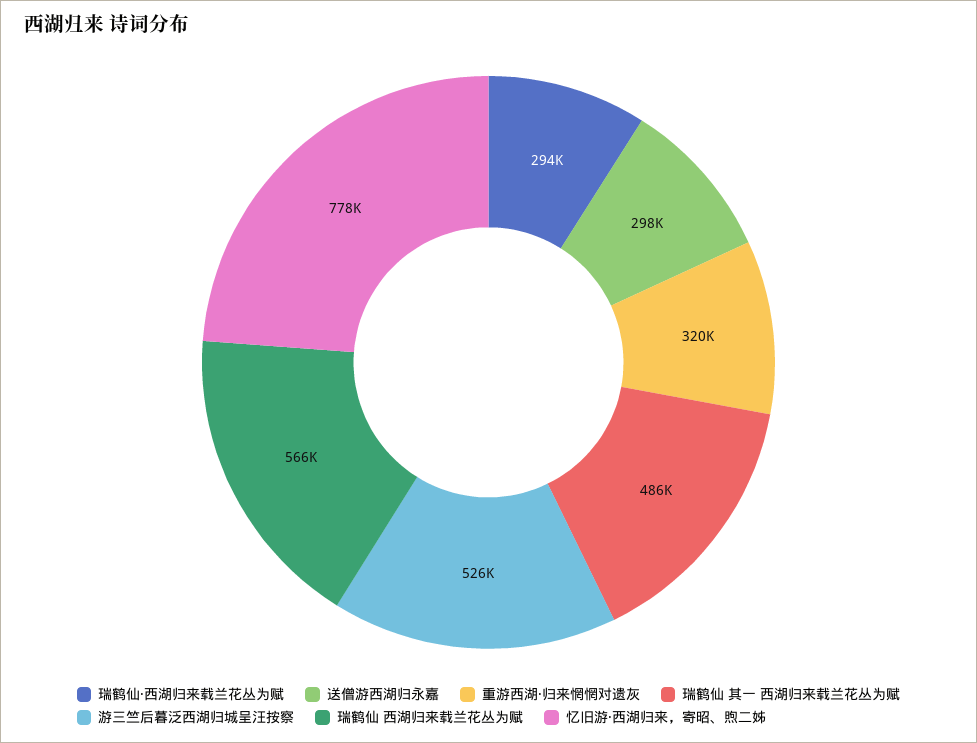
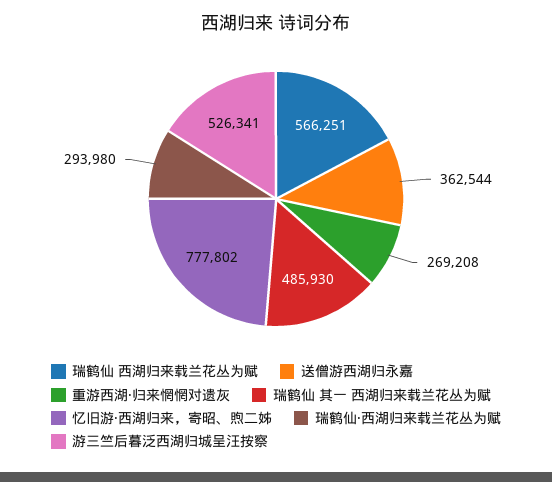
  {
    "瑞鹤仙·西湖归来载兰花丛为赋": 293980,
-   "送僧游西湖归永嘉": 298000,
+   "送僧游西湖归永嘉": 362544,
-   "重游西湖·归来惘惘对遗灰": 320000,
+   "重游西湖·归来惘惘对遗灰": 269208,
    "瑞鹤仙 其一 西湖归来载兰花丛为赋": 485930,
    "游三竺后暮泛西湖归城呈汪按察": 526341,
    "瑞鹤仙 西湖归来载兰花丛为赋": 566251,
    "忆旧游·西湖归来，寄昭、煦二姊": 777802
  }

